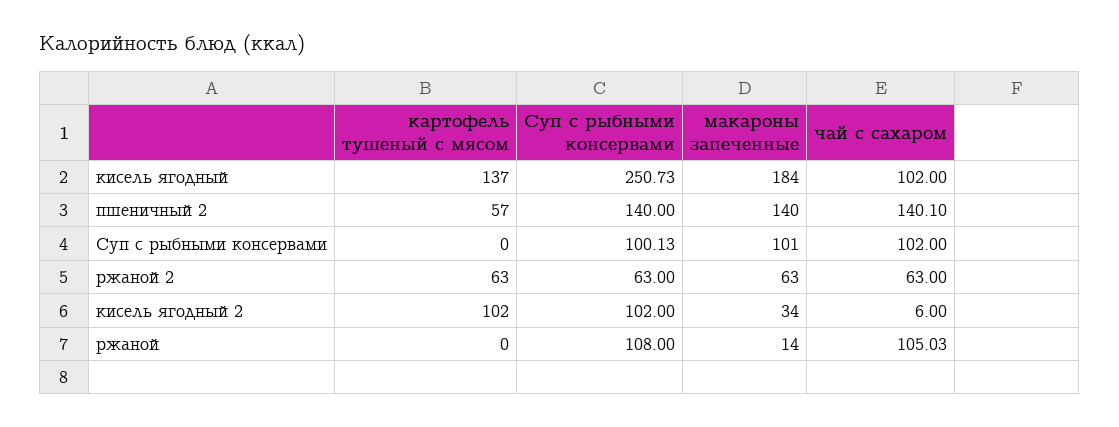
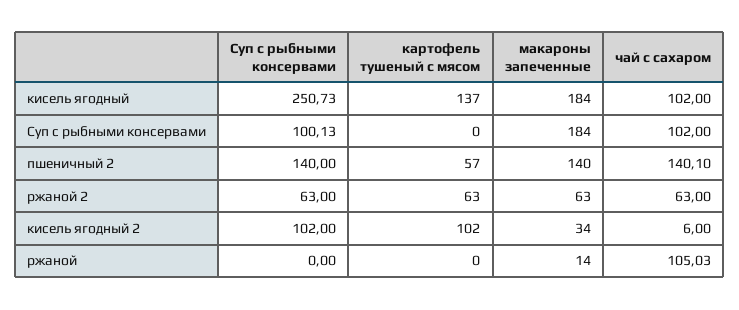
  {
    "картофель тушеный с мясом": {
      "кисель ягодный": 137,
      "пшеничный 2": 57,
      "Суп с рыбными консервами": 0,
      "ржаной 2": 63,
      "кисель ягодный 2": 102,
      "ржаной": 0
    },
    "Суп с рыбными консервами": {
      "кисель ягодный": 250.73,
      "пшеничный 2": 140,
      "Суп с рыбными консервами": 100.13,
      "ржаной 2": 63,
      "кисель ягодный 2": 102,
-     "ржаной": 108
+     "ржаной": 0
    },
    "макароны запеченные": {
      "кисель ягодный": 184,
      "пшеничный 2": 140,
-     "Суп с рыбными консервами": 101,
+     "Суп с рыбными консервами": 184,
      "ржаной 2": 63,
      "кисель ягодный 2": 34,
      "ржаной": 14
    },
    "чай с сахаром": {
      "кисель ягодный": 102,
      "пшеничный 2": 140.1,
      "Суп с рыбными консервами": 102,
      "ржаной 2": 63,
      "кисель ягодный 2": 6,
      "ржаной": 105.03
    }
  }

